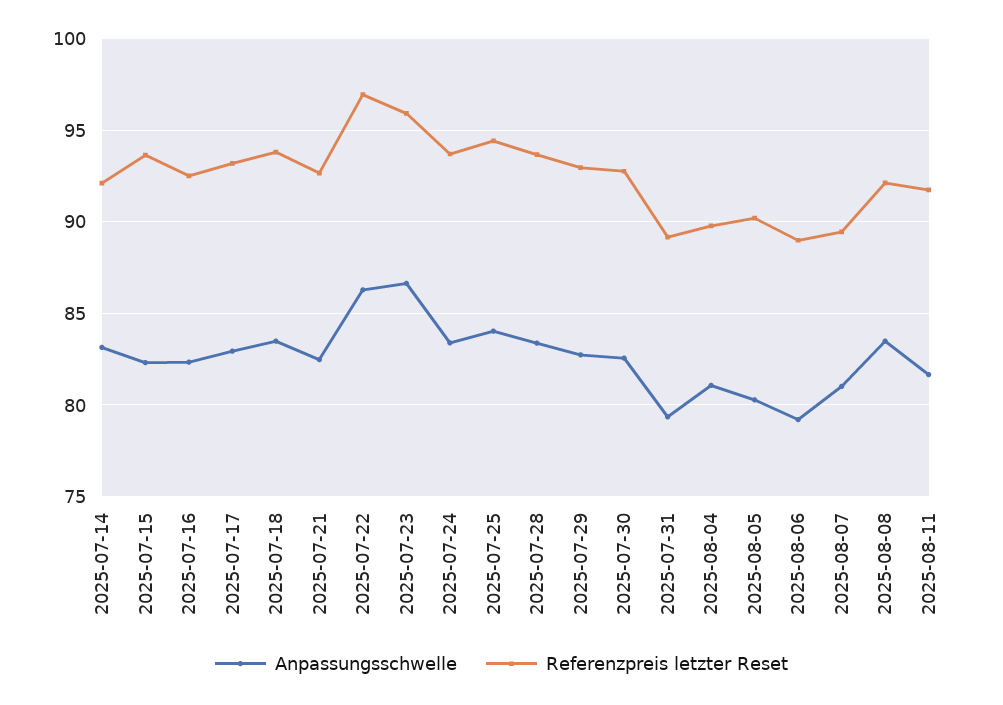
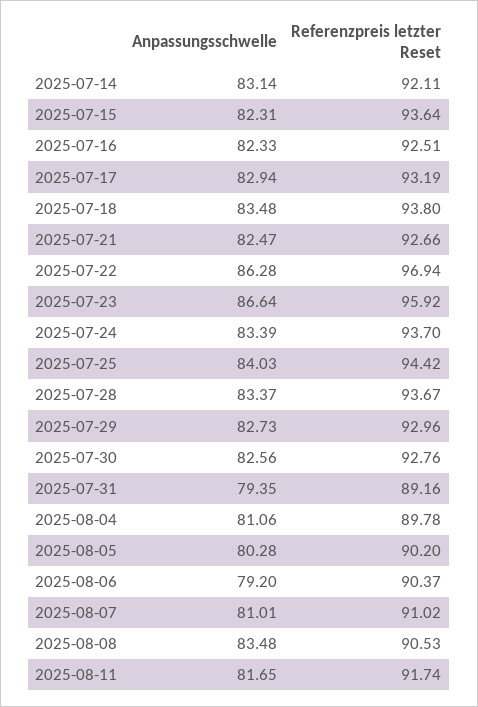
  {
    "Anpassungsschwelle": {
      "2025-07-14": 83.14,
      "2025-07-15": 82.31,
      "2025-07-16": 82.33,
      "2025-07-17": 82.94,
      "2025-07-18": 83.48,
      "2025-07-21": 82.47,
      "2025-07-22": 86.28,
      "2025-07-23": 86.64,
      "2025-07-24": 83.39,
      "2025-07-25": 84.03,
      "2025-07-28": 83.37,
      "2025-07-29": 82.73,
      "2025-07-30": 82.56,
      "2025-07-31": 79.35,
      "2025-08-04": 81.06,
      "2025-08-05": 80.28,
      "2025-08-06": 79.2,
      "2025-08-07": 81.01,
      "2025-08-08": 83.48,
      "2025-08-11": 81.65
    },
    "Referenzpreis letzter Reset": {
      "2025-07-14": 92.11,
      "2025-07-15": 93.64,
      "2025-07-16": 92.51,
      "2025-07-17": 93.19,
      "2025-07-18": 93.8,
      "2025-07-21": 92.66,
      "2025-07-22": 96.94,
      "2025-07-23": 95.92,
      "2025-07-24": 93.7,
      "2025-07-25": 94.42,
      "2025-07-28": 93.67,
      "2025-07-29": 92.96,
      "2025-07-30": 92.76,
      "2025-07-31": 89.16,
      "2025-08-04": 89.78,
      "2025-08-05": 90.2,
-     "2025-08-06": 89,
+     "2025-08-06": 90.37,
-     "2025-08-07": 89.5,
+     "2025-08-07": 91.02,
-     "2025-08-08": 92,
+     "2025-08-08": 90.53,
      "2025-08-11": 91.74
    }
  }

